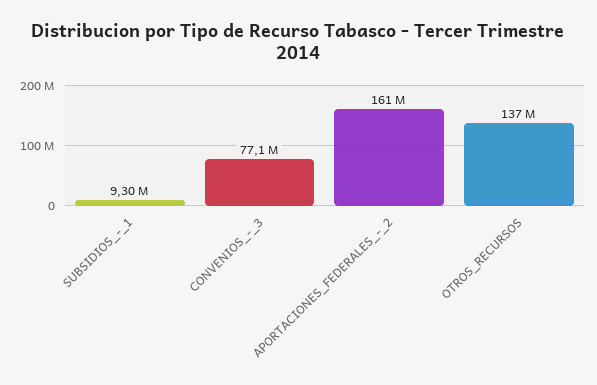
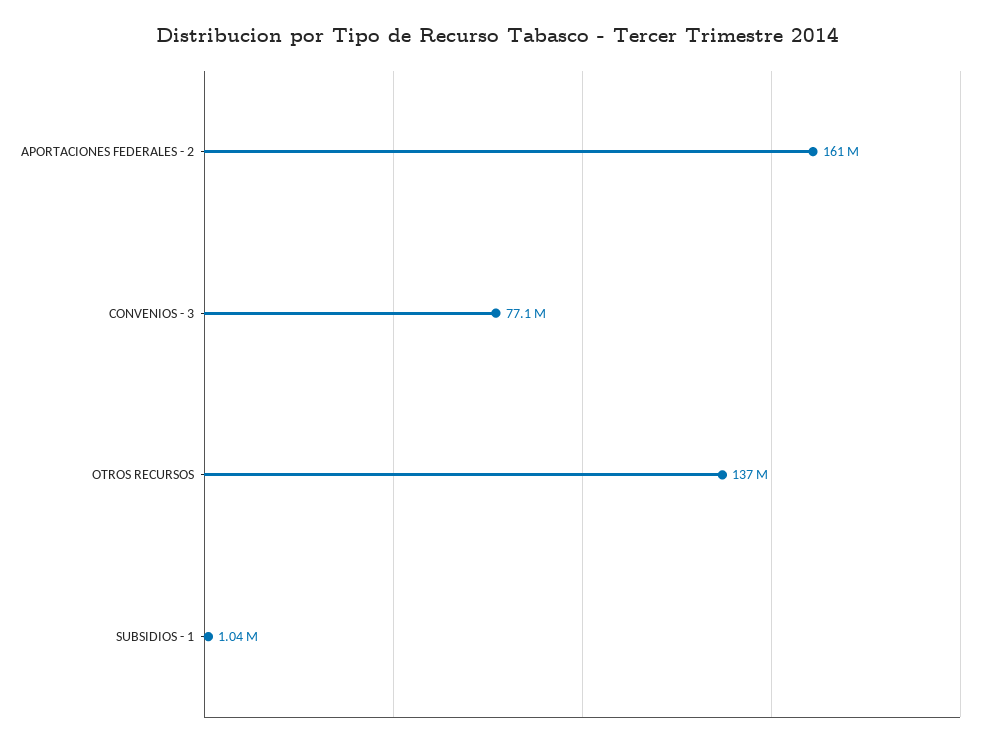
  {
-   "SUBSIDIOS_-_1": 9300000,
+   "SUBSIDIOS_-_1": 1040000,
    "CONVENIOS_-_3": 77100000,
    "APORTACIONES_FEDERALES_-_2": 161000000,
    "OTROS_RECURSOS": 137000000
  }

